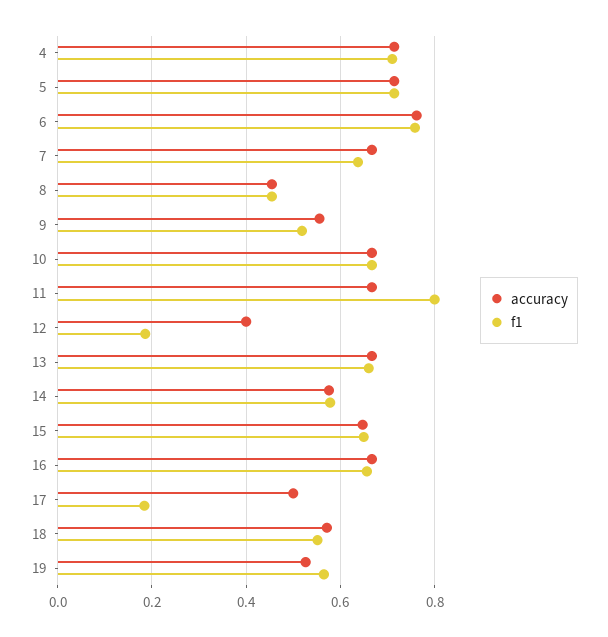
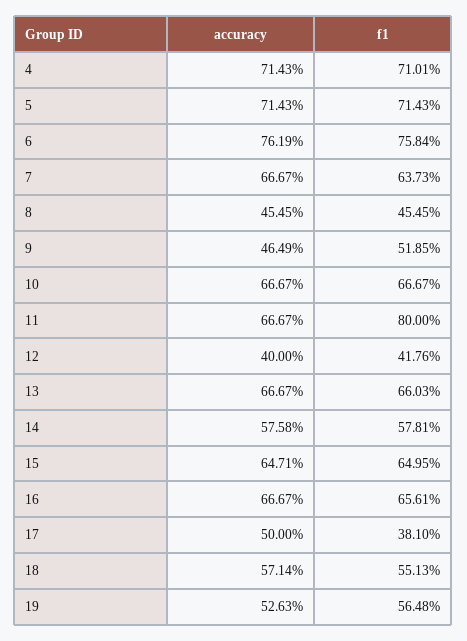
  {
    "accuracy": {
      "4": 0.7143,
      "5": 0.7143,
      "6": 0.7619,
      "7": 0.6667,
      "8": 0.4545,
-     "9": 0.56,
+     "9": 0.4649,
      "10": 0.6667,
      "11": 0.6667,
      "12": 0.4,
      "13": 0.6667,
      "14": 0.5758,
      "15": 0.6471,
      "16": 0.6667,
      "17": 0.5,
      "18": 0.5714,
      "19": 0.5263
    },
    "f1": {
      "4": 0.7101,
      "5": 0.7143,
      "6": 0.7584,
      "7": 0.6373,
      "8": 0.4545,
      "9": 0.5185,
      "10": 0.6667,
      "11": 0.8,
-     "12": 0.18,
+     "12": 0.4176,
      "13": 0.6603,
      "14": 0.5781,
      "15": 0.6495,
      "16": 0.6561,
-     "17": 0.18,
+     "17": 0.381,
      "18": 0.5513,
      "19": 0.5648
    }
  }

